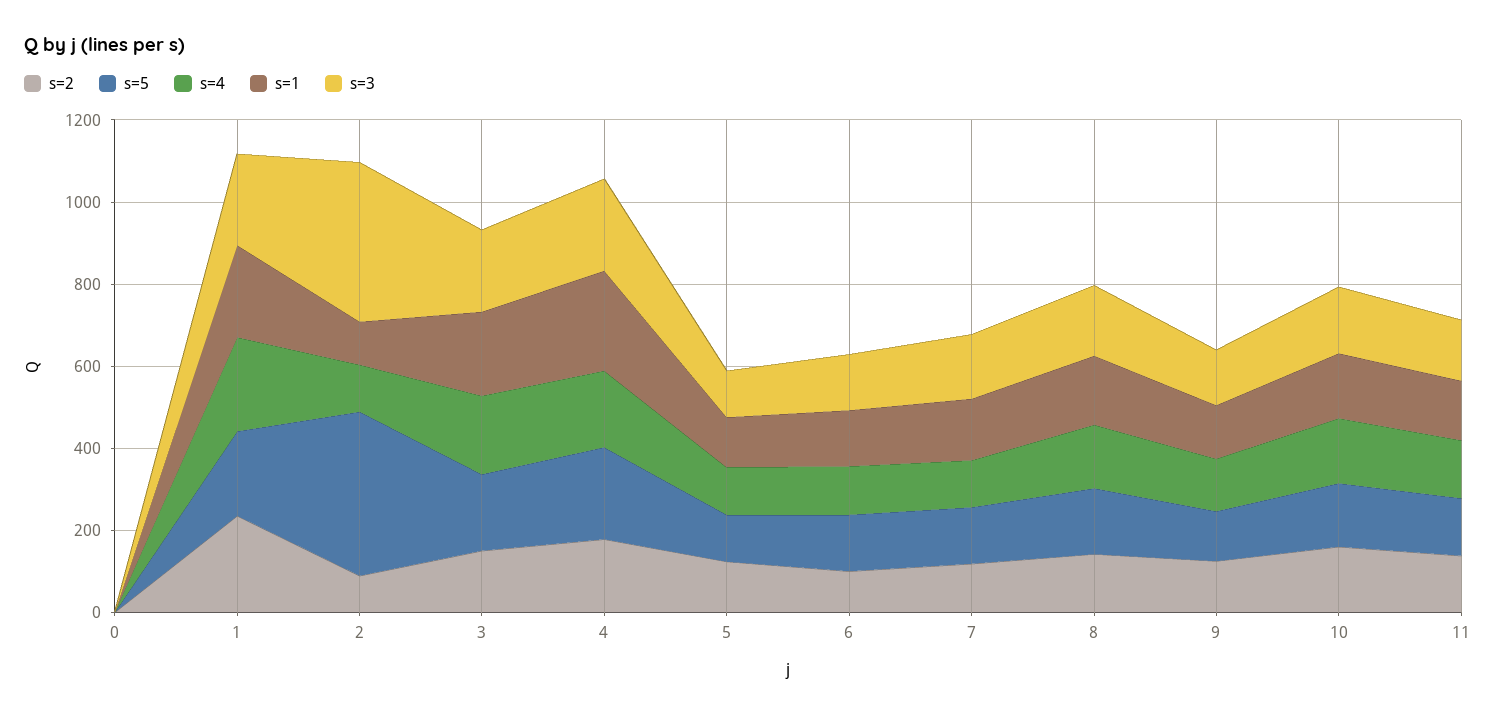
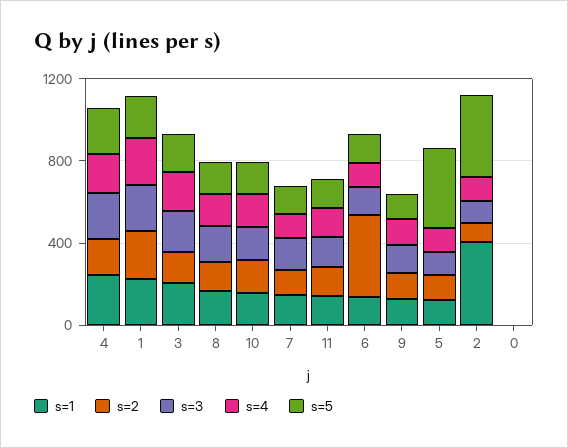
  {
    "s=2": {
      "0": 0,
      "1": 250,
      "2": 100,
      "3": 150,
      "4": 200,
      "5": 100,
-     "6": 100,
+     "6": 400,
      "7": 100,
      "8": 150,
      "9": 150,
      "10": 150,
      "11": 150
    },
    "s=5": {
      "0": 0,
      "1": 200,
      "2": 400,
      "3": 200,
      "4": 250,
-     "5": 100,
+     "5": 400,
      "6": 150,
      "7": 150,
      "8": 150,
      "9": 100,
      "10": 150,
      "11": 150
    },
    "s=4": {
      "0": 0,
      "1": 250,
      "2": 100,
      "3": 200,
      "4": 200,
      "5": 100,
      "6": 100,
      "7": 100,
      "8": 150,
      "9": 150,
      "10": 150,
      "11": 150
    },
    "s=1": {
      "0": 0,
      "1": 250,
-     "2": 100,
+     "2": 400,
      "3": 200,
      "4": 250,
      "5": 100,
      "6": 150,
      "7": 150,
      "8": 150,
      "9": 150,
      "10": 150,
      "11": 150
    },
    "s=3": {
      "0": 0,
      "1": 200,
-     "2": 400,
+     "2": 100,
      "3": 200,
      "4": 200,
      "5": 100,
      "6": 150,
      "7": 150,
      "8": 150,
      "9": 150,
      "10": 150,
      "11": 150
    }
  }

